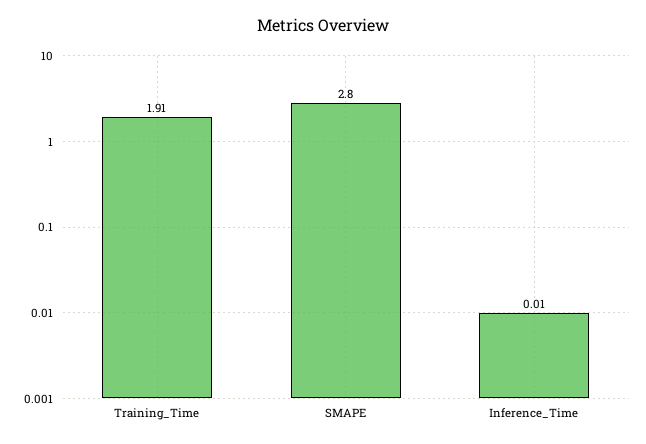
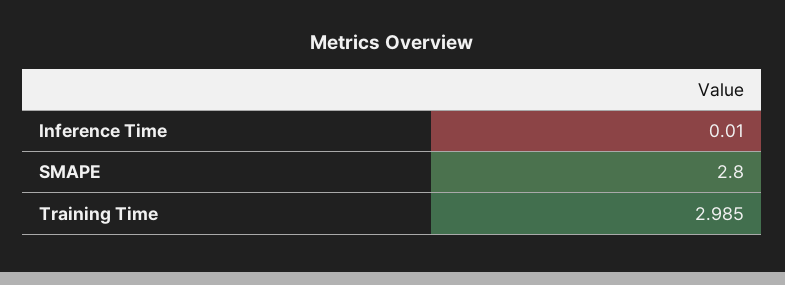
  {
-   "Training_Time": 1.91,
+   "Training_Time": 2.985,
    "SMAPE": 2.8,
    "Inference_Time": 0.01
  }

